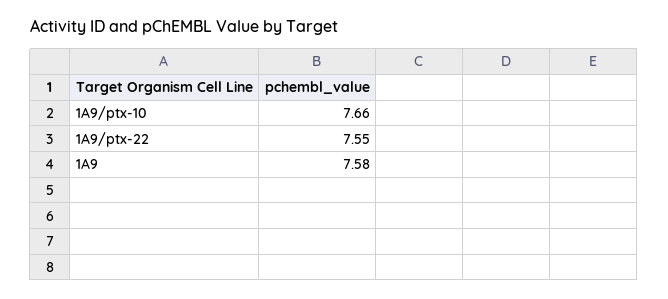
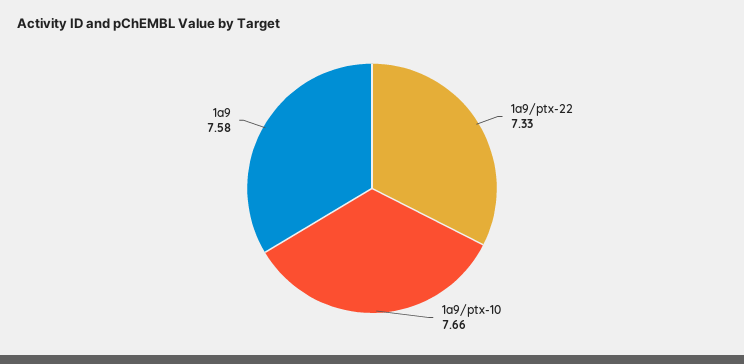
  {
    "1A9/ptx-10": 7.66,
-   "1A9/ptx-22": 7.55,
+   "1A9/ptx-22": 7.33,
    "1A9": 7.58
  }

